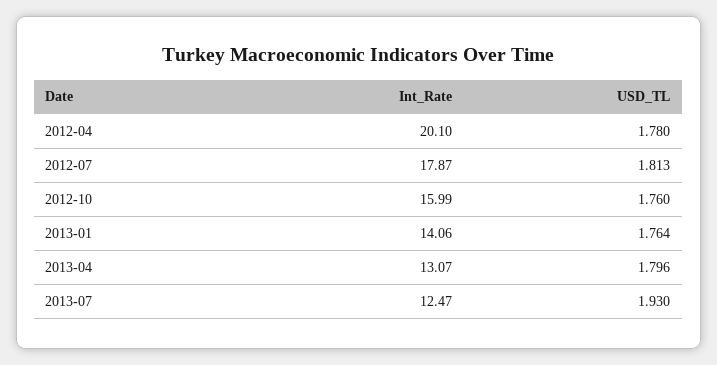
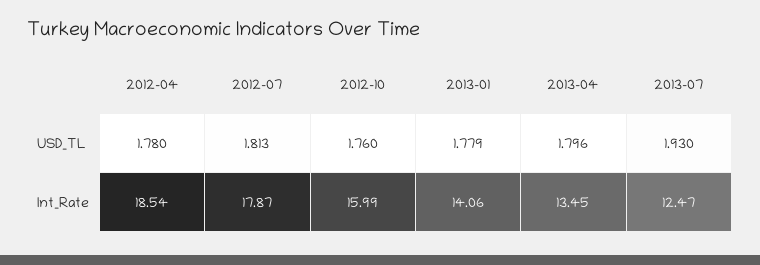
  {
    "Int_Rate": {
-     "2012-04": 20.1,
+     "2012-04": 18.54,
      "2012-07": 17.87,
      "2012-10": 15.99,
      "2013-01": 14.06,
-     "2013-04": 13.07,
+     "2013-04": 13.45,
      "2013-07": 12.47
    },
    "USD_TL": {
      "2012-04": 1.78,
      "2012-07": 1.813,
      "2012-10": 1.76,
-     "2013-01": 1.764,
+     "2013-01": 1.779,
      "2013-04": 1.796,
      "2013-07": 1.93
    }
  }

